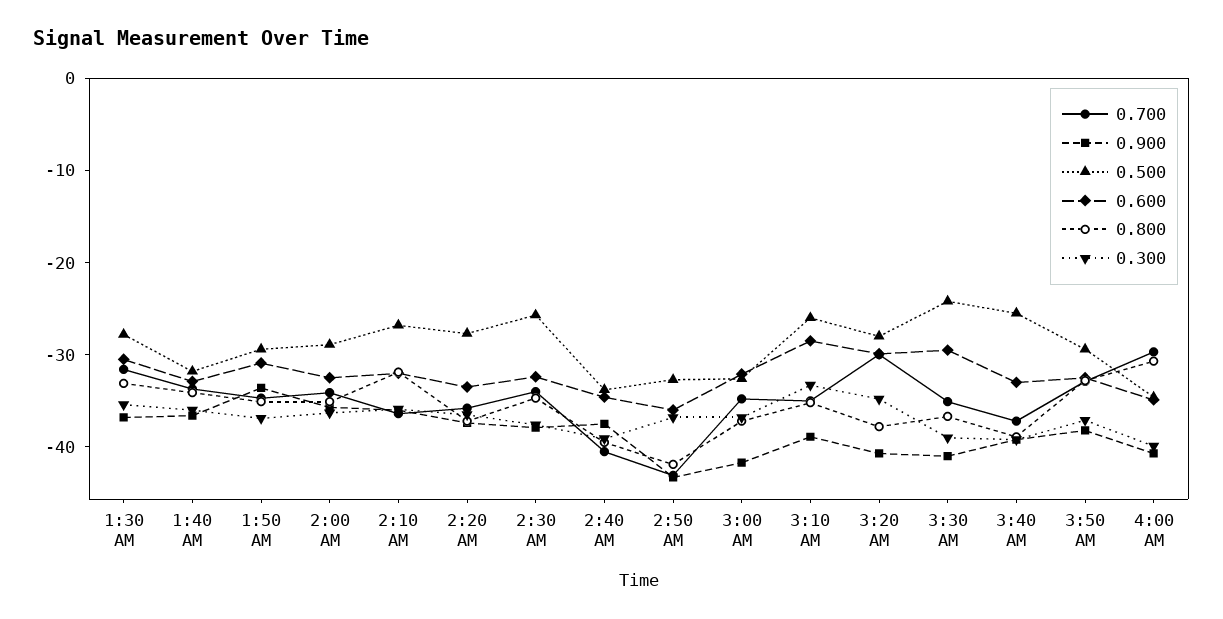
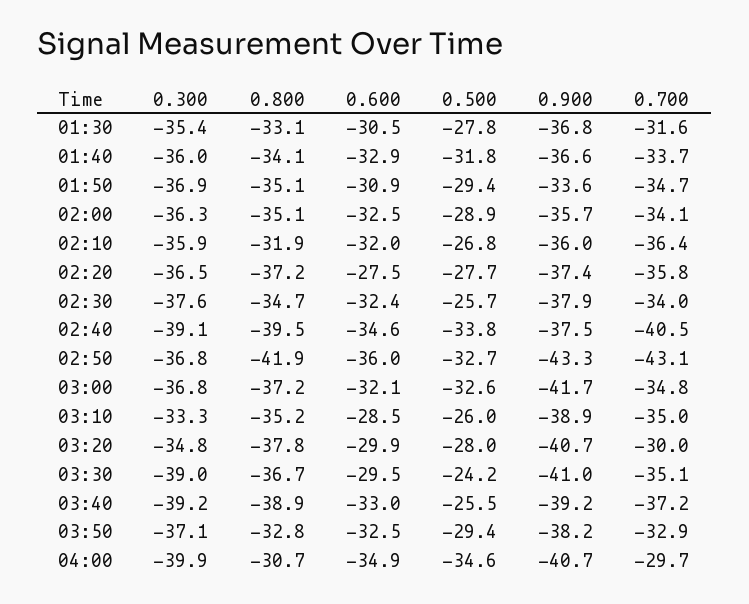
  {
    "0.700": {
      "1:30 AM": -31.6,
      "1:40 AM": -33.7,
      "1:50 AM": -34.7,
      "2:00 AM": -34.1,
      "2:10 AM": -36.4,
      "2:20 AM": -35.8,
      "2:30 AM": -34,
      "2:40 AM": -40.5,
      "2:50 AM": -43.1,
      "3:00 AM": -34.8,
      "3:10 AM": -35,
      "3:20 AM": -30,
      "3:30 AM": -35.1,
      "3:40 AM": -37.2,
      "3:50 AM": -32.9,
      "4:00 AM": -29.7
    },
    "0.900": {
      "1:30 AM": -36.8,
      "1:40 AM": -36.6,
      "1:50 AM": -33.6,
      "2:00 AM": -35.7,
      "2:10 AM": -36,
      "2:20 AM": -37.4,
      "2:30 AM": -37.9,
      "2:40 AM": -37.5,
      "2:50 AM": -43.3,
      "3:00 AM": -41.7,
      "3:10 AM": -38.9,
      "3:20 AM": -40.7,
      "3:30 AM": -41,
      "3:40 AM": -39.2,
      "3:50 AM": -38.2,
      "4:00 AM": -40.7
    },
    "0.500": {
      "1:30 AM": -27.8,
      "1:40 AM": -31.8,
      "1:50 AM": -29.4,
      "2:00 AM": -28.9,
      "2:10 AM": -26.8,
      "2:20 AM": -27.7,
      "2:30 AM": -25.7,
      "2:40 AM": -33.8,
      "2:50 AM": -32.7,
      "3:00 AM": -32.6,
      "3:10 AM": -26,
      "3:20 AM": -28,
      "3:30 AM": -24.2,
      "3:40 AM": -25.5,
      "3:50 AM": -29.4,
      "4:00 AM": -34.6
    },
    "0.600": {
      "1:30 AM": -30.5,
      "1:40 AM": -32.9,
      "1:50 AM": -30.9,
      "2:00 AM": -32.5,
      "2:10 AM": -32,
-     "2:20 AM": -34,
+     "2:20 AM": -27.5,
      "2:30 AM": -32.4,
      "2:40 AM": -34.6,
      "2:50 AM": -36,
      "3:00 AM": -32.1,
      "3:10 AM": -28.5,
      "3:20 AM": -29.9,
      "3:30 AM": -29.5,
      "3:40 AM": -33,
      "3:50 AM": -32.5,
      "4:00 AM": -34.9
    },
    "0.800": {
      "1:30 AM": -33.1,
      "1:40 AM": -34.1,
      "1:50 AM": -35.1,
      "2:00 AM": -35.1,
      "2:10 AM": -31.9,
      "2:20 AM": -37.2,
      "2:30 AM": -34.7,
      "2:40 AM": -39.5,
      "2:50 AM": -41.9,
      "3:00 AM": -37.2,
      "3:10 AM": -35.2,
      "3:20 AM": -37.8,
      "3:30 AM": -36.7,
      "3:40 AM": -38.9,
      "3:50 AM": -32.8,
      "4:00 AM": -30.7
    },
    "0.300": {
      "1:30 AM": -35.4,
      "1:40 AM": -36,
      "1:50 AM": -36.9,
      "2:00 AM": -36.3,
      "2:10 AM": -35.9,
      "2:20 AM": -36.5,
      "2:30 AM": -37.6,
      "2:40 AM": -39.1,
      "2:50 AM": -36.8,
      "3:00 AM": -36.8,
      "3:10 AM": -33.3,
      "3:20 AM": -34.8,
      "3:30 AM": -39,
      "3:40 AM": -39.2,
      "3:50 AM": -37.1,
      "4:00 AM": -39.9
    }
  }

